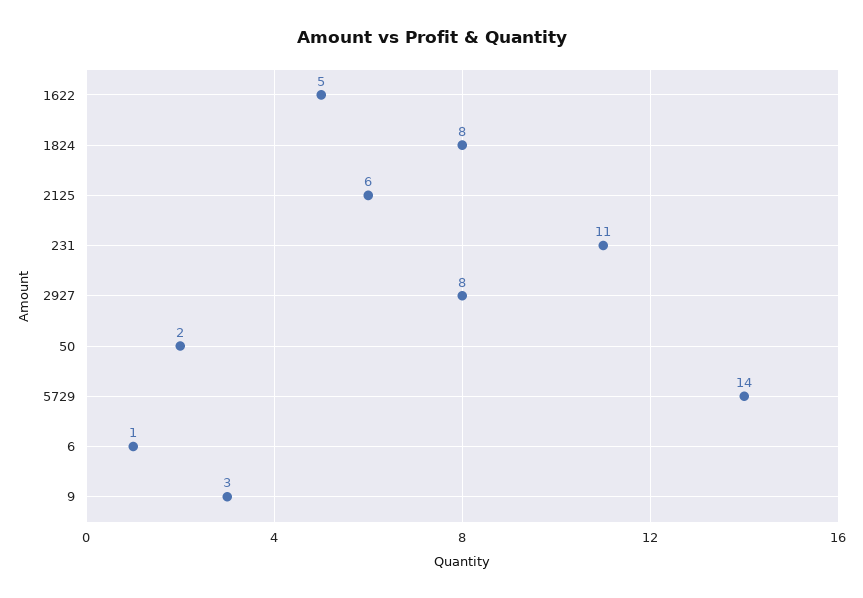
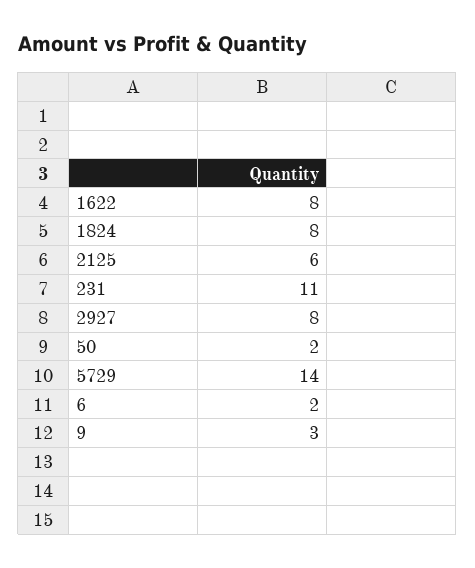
  {
-   "1622": 5,
+   "1622": 8,
    "1824": 8,
    "2125": 6,
    "231": 11,
    "2927": 8,
    "50": 2,
    "5729": 14,
-   "6": 1,
+   "6": 2,
    "9": 3
  }

